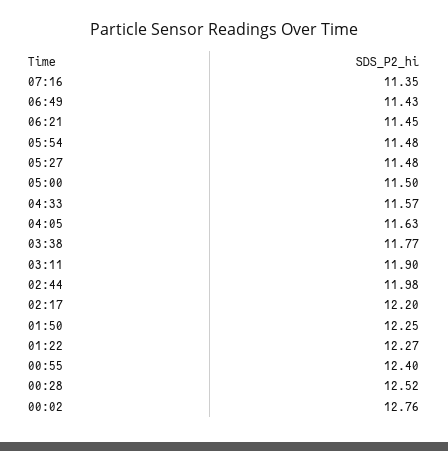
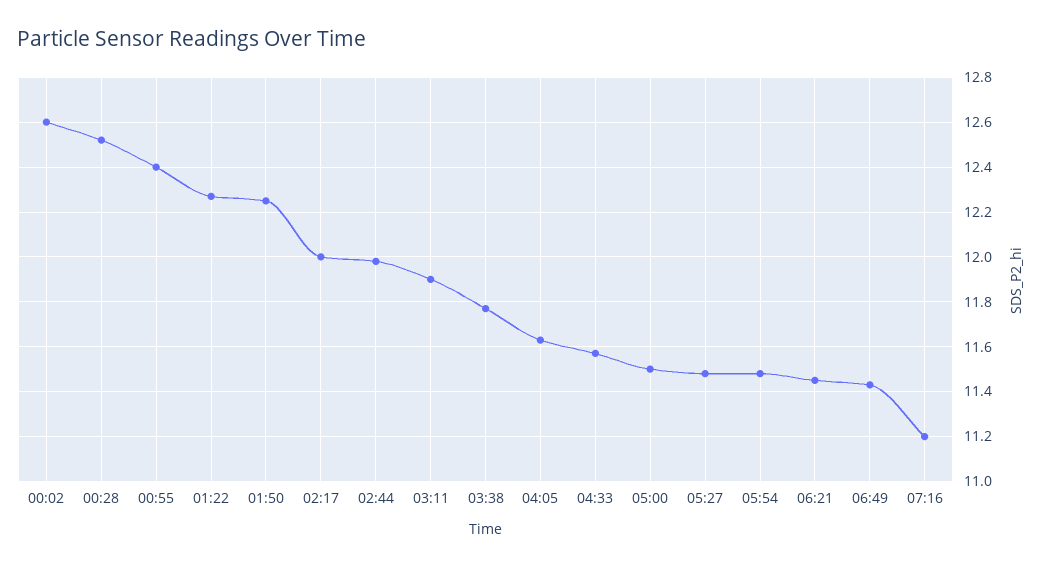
  {
-   "07:16": 11.35,
+   "07:16": 11.2,
    "06:49": 11.43,
    "06:21": 11.45,
    "05:54": 11.48,
    "05:27": 11.48,
    "05:00": 11.5,
    "04:33": 11.57,
    "04:05": 11.63,
    "03:38": 11.77,
    "03:11": 11.9,
    "02:44": 11.98,
-   "02:17": 12.2,
+   "02:17": 12,
    "01:50": 12.25,
    "01:22": 12.27,
    "00:55": 12.4,
    "00:28": 12.52,
-   "00:02": 12.76
+   "00:02": 12.6
  }

